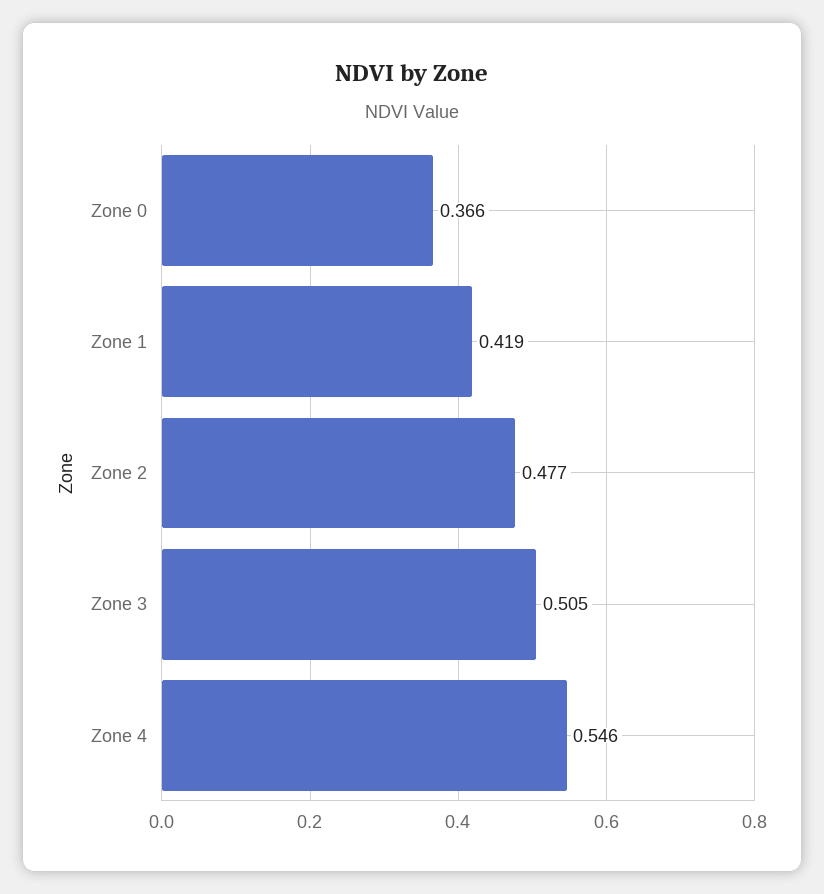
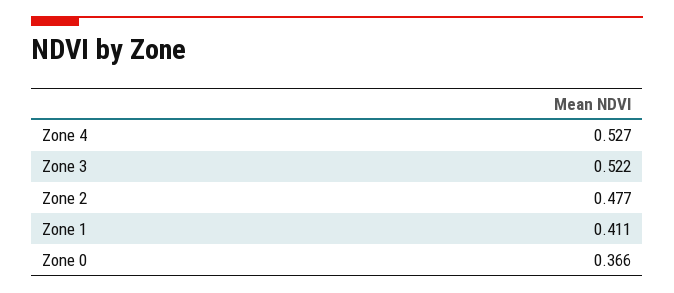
  {
    "Zone 0": 0.366,
-   "Zone 1": 0.419,
+   "Zone 1": 0.411,
    "Zone 2": 0.477,
-   "Zone 3": 0.505,
+   "Zone 3": 0.522,
-   "Zone 4": 0.546
+   "Zone 4": 0.527
  }

